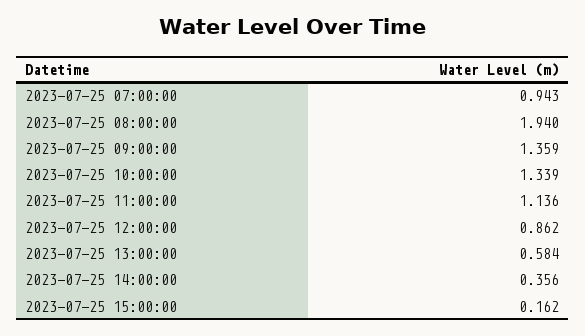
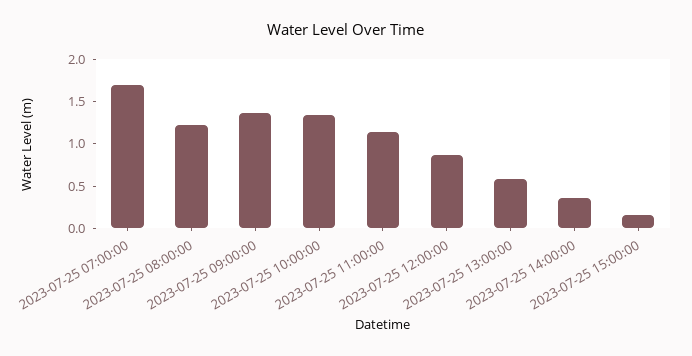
  {
-   "2023-07-25 07:00:00": 0.943,
+   "2023-07-25 07:00:00": 1.7,
-   "2023-07-25 08:00:00": 1.94,
+   "2023-07-25 08:00:00": 1.2,
    "2023-07-25 09:00:00": 1.359,
    "2023-07-25 10:00:00": 1.339,
    "2023-07-25 11:00:00": 1.136,
    "2023-07-25 12:00:00": 0.862,
    "2023-07-25 13:00:00": 0.584,
    "2023-07-25 14:00:00": 0.356,
    "2023-07-25 15:00:00": 0.162
  }

